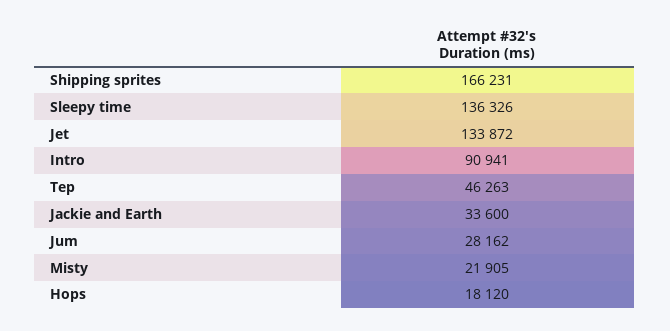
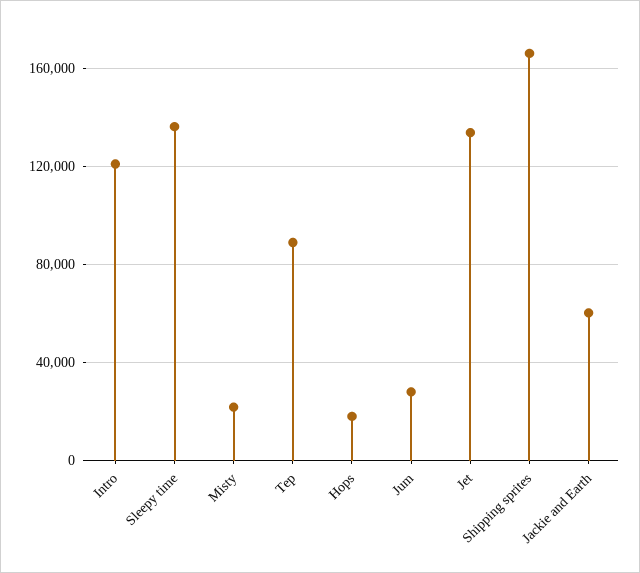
  {
    "Shipping sprites": 166231,
    "Sleepy time": 136326,
    "Jet": 133872,
-   "Intro": 90941,
+   "Intro": 120000,
-   "Tep": 46263,
+   "Tep": 90000,
-   "Jackie and Earth": 33600,
+   "Jackie and Earth": 60000,
    "Jum": 28162,
    "Misty": 21905,
    "Hops": 18120
  }

